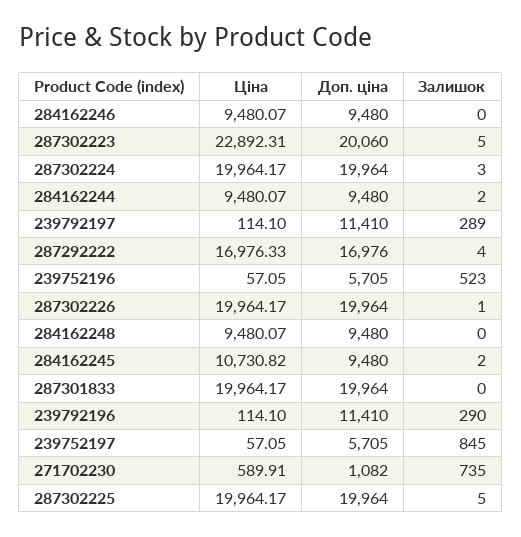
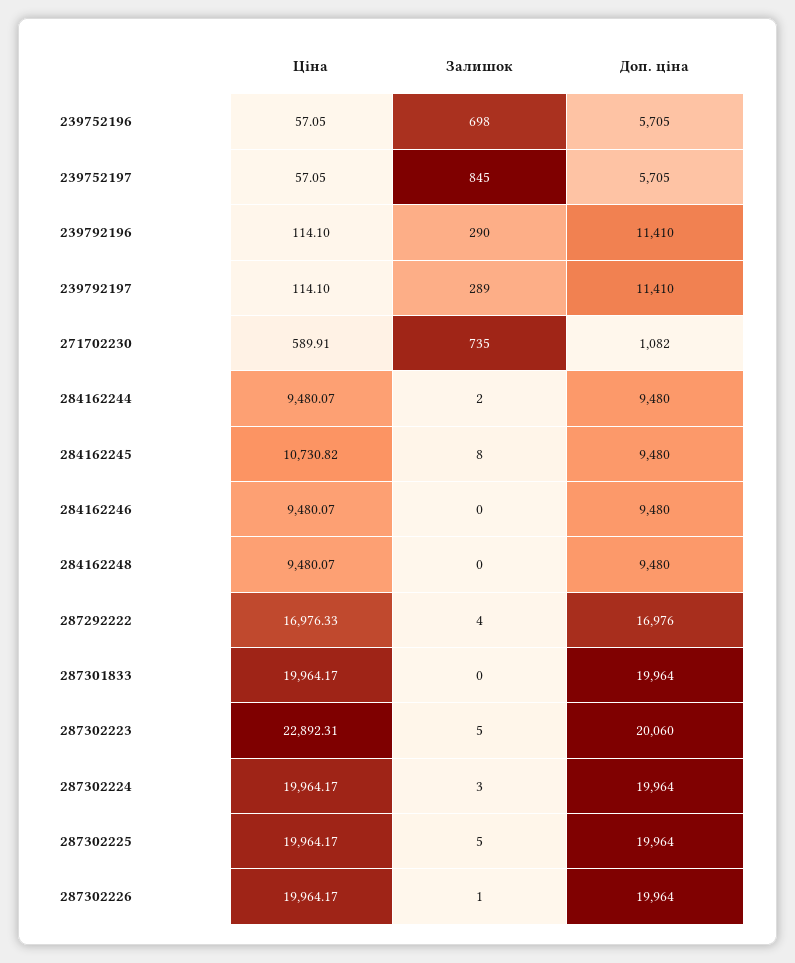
  {
    "Ціна": {
      "284162246": 9480.07,
      "287302223": 22892.31,
      "287302224": 19964.17,
      "284162244": 9480.07,
      "239792197": 114.1,
      "287292222": 16976.33,
      "239752196": 57.05,
      "287302226": 19964.17,
      "284162248": 9480.07,
      "284162245": 10730.82,
      "287301833": 19964.17,
      "239792196": 114.1,
      "239752197": 57.05,
      "271702230": 589.91,
      "287302225": 19964.17
    },
    "Доп. ціна": {
      "284162246": 9480,
      "287302223": 20060,
      "287302224": 19964,
      "284162244": 9480,
      "239792197": 11410,
      "287292222": 16976,
      "239752196": 5705,
      "287302226": 19964,
      "284162248": 9480,
      "284162245": 9480,
      "287301833": 19964,
      "239792196": 11410,
      "239752197": 5705,
      "271702230": 1082,
      "287302225": 19964
    },
    "Залишок": {
      "284162246": 0,
      "287302223": 5,
      "287302224": 3,
      "284162244": 2,
      "239792197": 289,
      "287292222": 4,
-     "239752196": 523,
+     "239752196": 698,
      "287302226": 1,
      "284162248": 0,
-     "284162245": 2,
+     "284162245": 8,
      "287301833": 0,
      "239792196": 290,
      "239752197": 845,
      "271702230": 735,
      "287302225": 5
    }
  }

